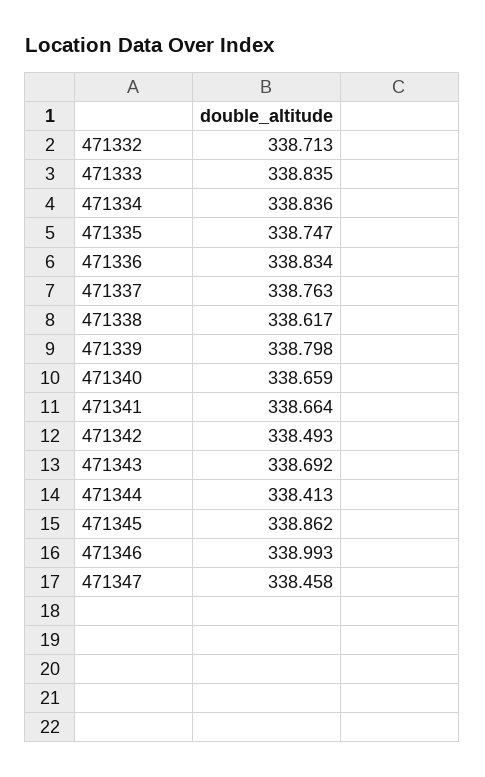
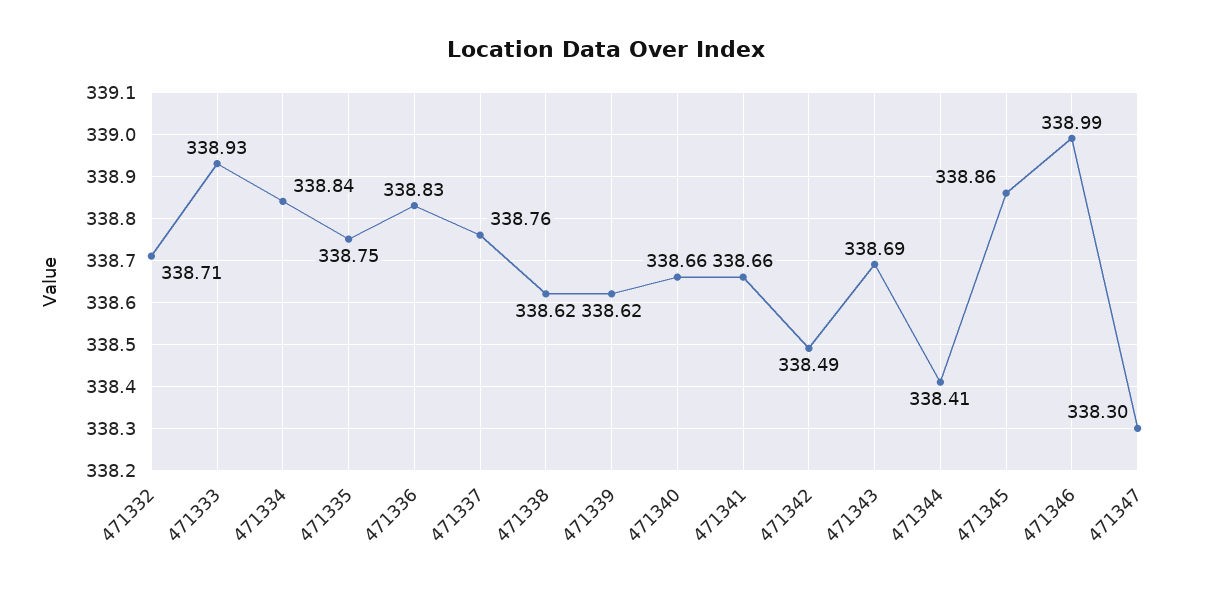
  {
    "471332": 338.713,
-   "471333": 338.835,
+   "471333": 338.93,
    "471334": 338.836,
    "471335": 338.747,
    "471336": 338.834,
    "471337": 338.763,
    "471338": 338.617,
-   "471339": 338.798,
+   "471339": 338.62,
    "471340": 338.659,
    "471341": 338.664,
    "471342": 338.493,
    "471343": 338.692,
    "471344": 338.413,
    "471345": 338.862,
    "471346": 338.993,
-   "471347": 338.458
+   "471347": 338.3
  }

